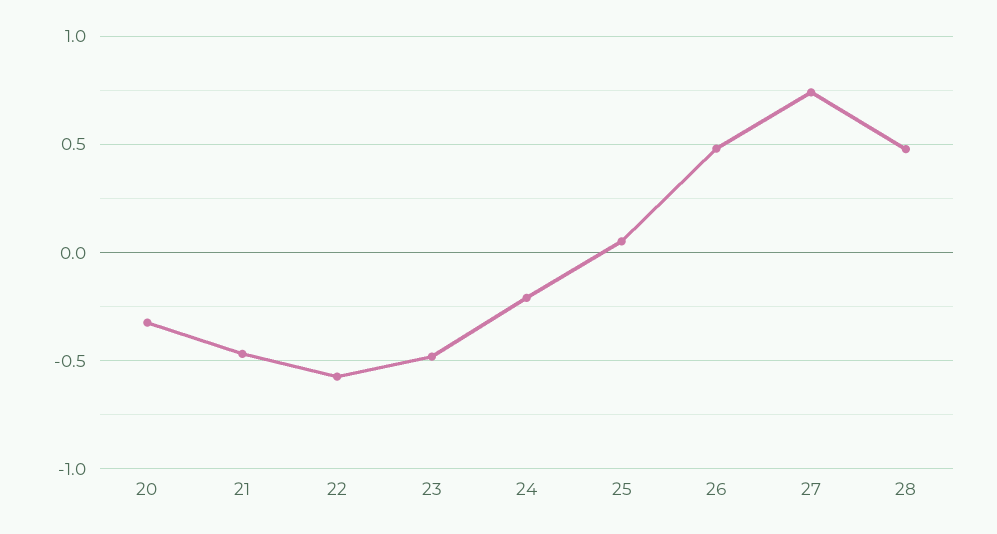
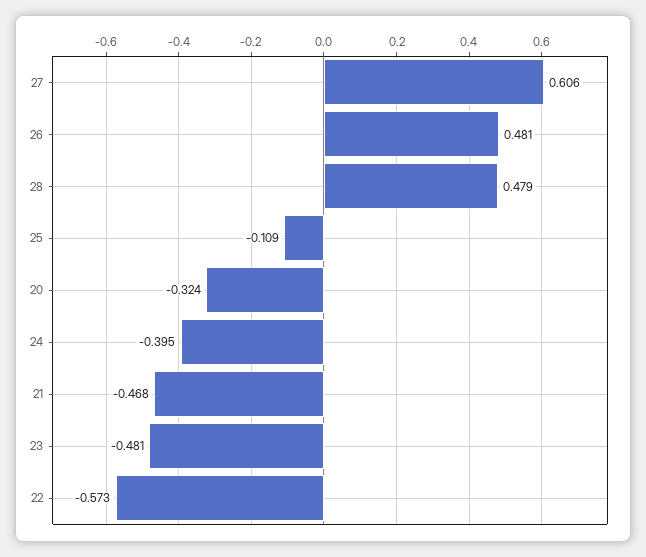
  {
    "20": -0.324,
    "21": -0.468,
    "22": -0.573,
    "23": -0.481,
-   "24": -0.2,
+   "24": -0.395,
-   "25": 0.05,
+   "25": -0.109,
    "26": 0.481,
-   "27": 0.75,
+   "27": 0.606,
    "28": 0.479
  }

